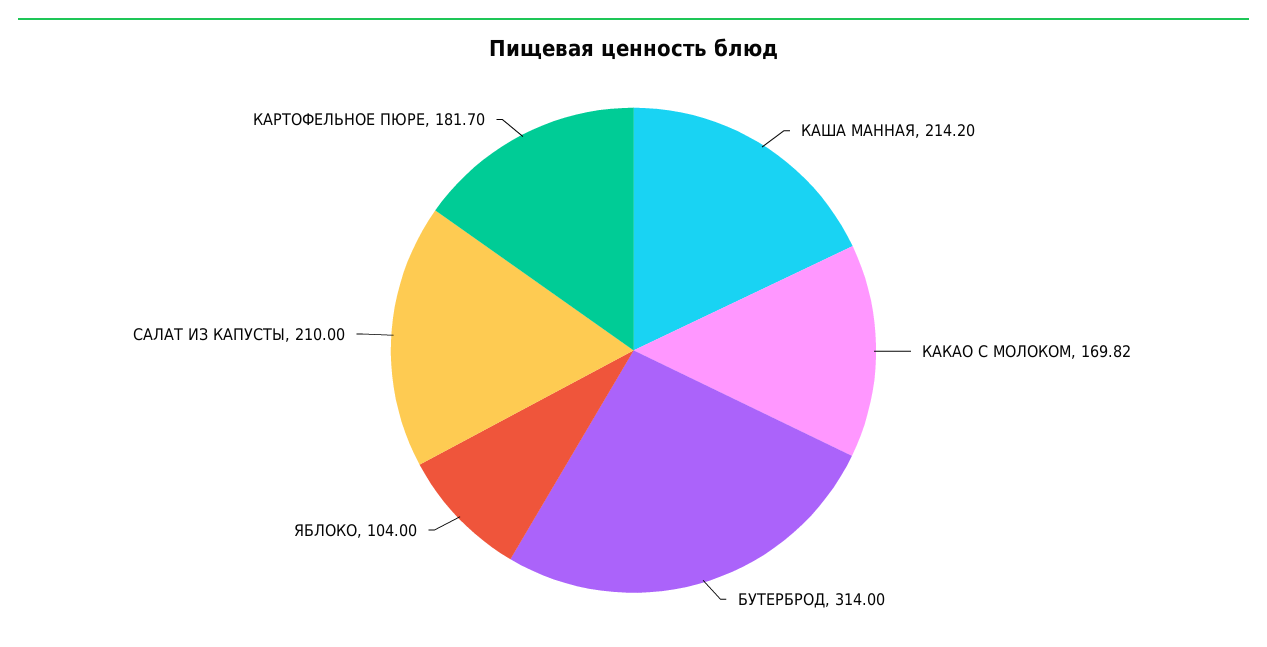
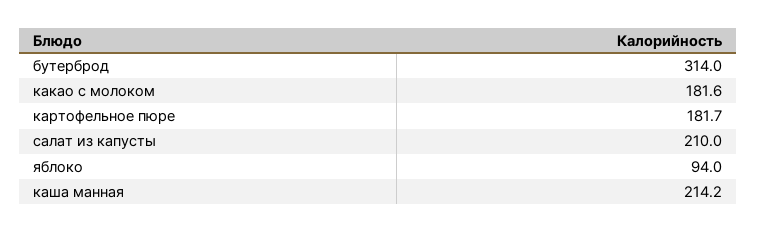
  {
    "КАША МАННАЯ": 214.2,
-   "КАКАО С МОЛОКОМ": 169.82,
+   "КАКАО С МОЛОКОМ": 181.6,
    "БУТЕРБРОД": 314,
-   "ЯБЛОКО": 104,
+   "ЯБЛОКО": 94,
    "САЛАТ ИЗ КАПУСТЫ": 210,
    "КАРТОФЕЛЬНОЕ ПЮРЕ": 181.7
  }

